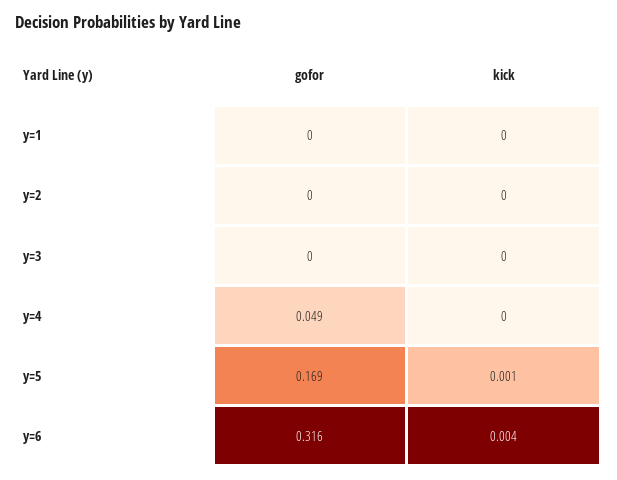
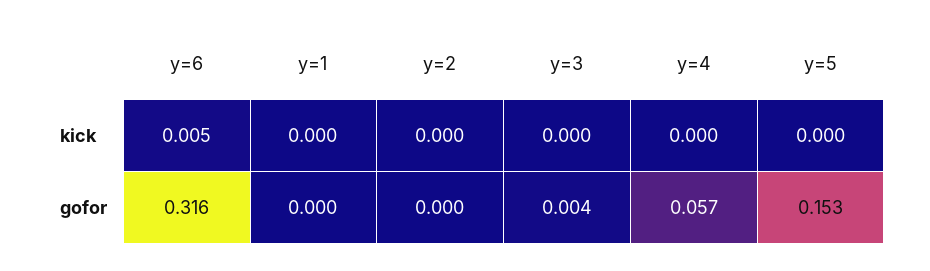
  {
    "gofor": {
      "y=1": 0,
      "y=2": 0,
-     "y=3": 0,
+     "y=3": 0.004,
-     "y=4": 0.049,
+     "y=4": 0.057,
-     "y=5": 0.169,
+     "y=5": 0.153,
      "y=6": 0.316
    },
    "kick": {
      "y=1": 0,
      "y=2": 0,
      "y=3": 0,
      "y=4": 0,
-     "y=5": 0.001,
+     "y=5": 0,
-     "y=6": 0.004
+     "y=6": 0.005
    }
  }

